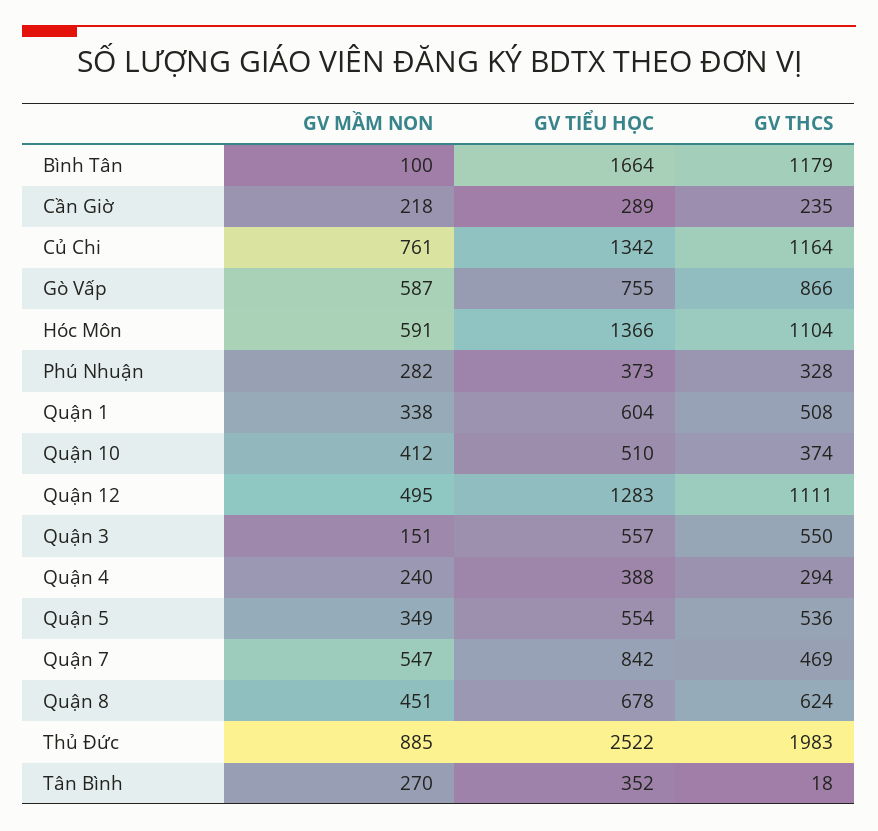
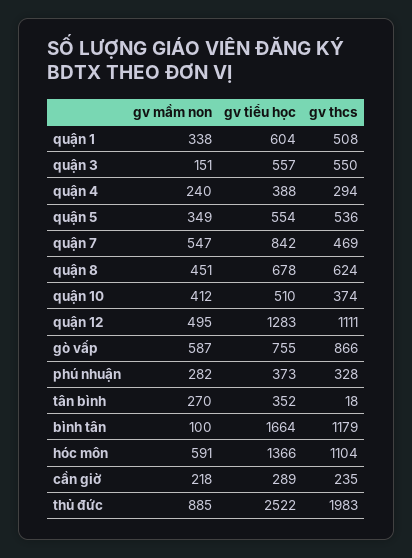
  {
    "GV MẦM NON": {
      "Bình Tân": 100,
      "Cần Giờ": 218,
-     "Củ Chi": 761,
      "Gò Vấp": 587,
      "Hóc Môn": 591,
      "Phú Nhuận": 282,
      "Quận 1": 338,
      "Quận 10": 412,
      "Quận 12": 495,
      "Quận 3": 151,
      "Quận 4": 240,
      "Quận 5": 349,
      "Quận 7": 547,
      "Quận 8": 451,
      "Thủ Đức": 885,
      "Tân Bình": 270
    },
    "GV TIỂU HỌC": {
      "Bình Tân": 1664,
      "Cần Giờ": 289,
-     "Củ Chi": 1342,
      "Gò Vấp": 755,
      "Hóc Môn": 1366,
      "Phú Nhuận": 373,
      "Quận 1": 604,
      "Quận 10": 510,
      "Quận 12": 1283,
      "Quận 3": 557,
      "Quận 4": 388,
      "Quận 5": 554,
      "Quận 7": 842,
      "Quận 8": 678,
      "Thủ Đức": 2522,
      "Tân Bình": 352
    },
    "GV THCS": {
      "Bình Tân": 1179,
      "Cần Giờ": 235,
-     "Củ Chi": 1164,
      "Gò Vấp": 866,
      "Hóc Môn": 1104,
      "Phú Nhuận": 328,
      "Quận 1": 508,
      "Quận 10": 374,
      "Quận 12": 1111,
      "Quận 3": 550,
      "Quận 4": 294,
      "Quận 5": 536,
      "Quận 7": 469,
      "Quận 8": 624,
      "Thủ Đức": 1983,
      "Tân Bình": 18
    }
  }

